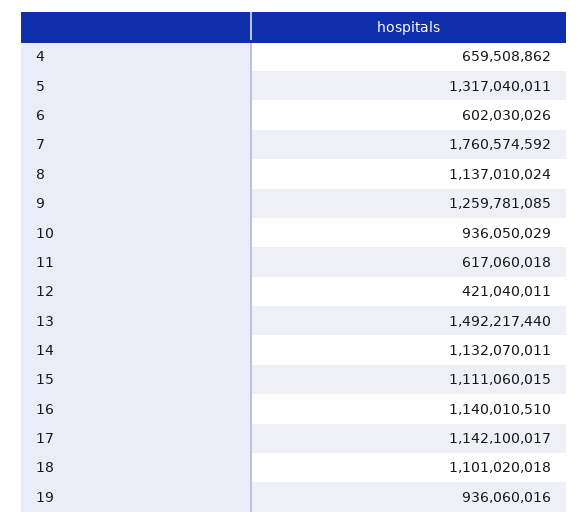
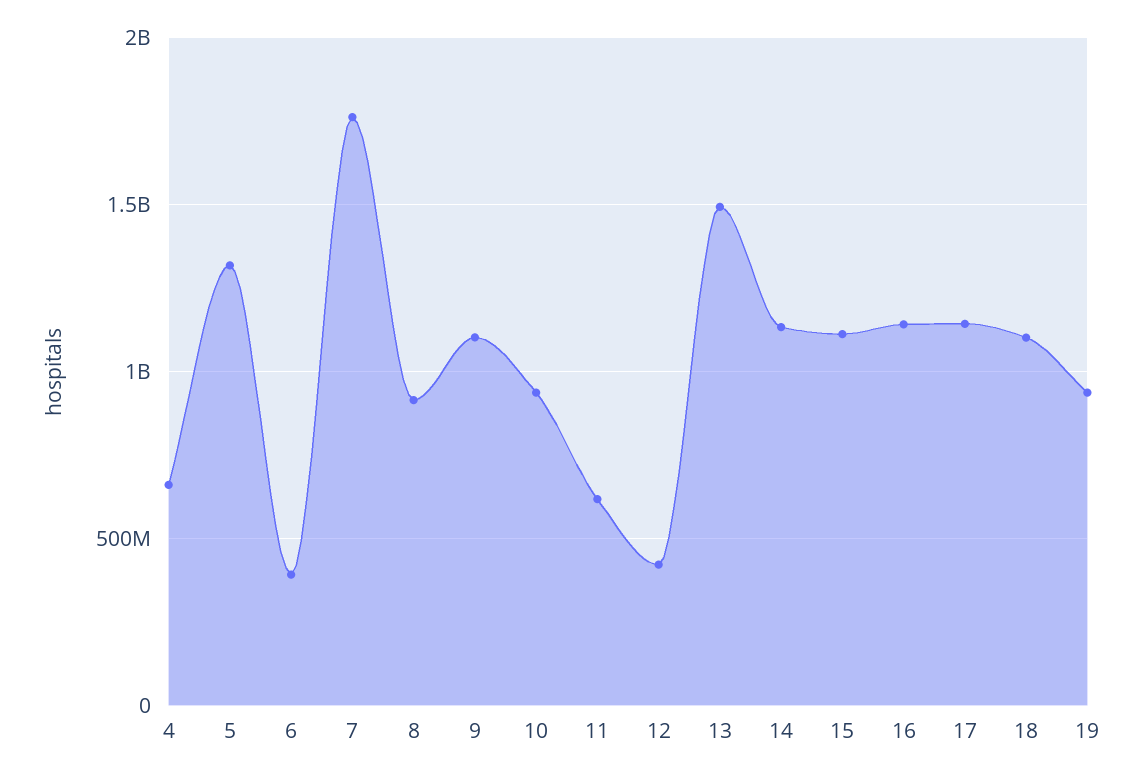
  {
    "4": 659508862,
    "5": 1317040011,
-   "6": 602030026,
+   "6": 400000000,
    "7": 1760574592,
-   "8": 1137010024,
+   "8": 900000000,
-   "9": 1259781085,
+   "9": 1100000000,
    "10": 936050029,
    "11": 617060018,
    "12": 421040011,
    "13": 1492217440,
    "14": 1132070011,
    "15": 1111060015,
    "16": 1140010510,
    "17": 1142100017,
    "18": 1101020018,
    "19": 936060016
  }

